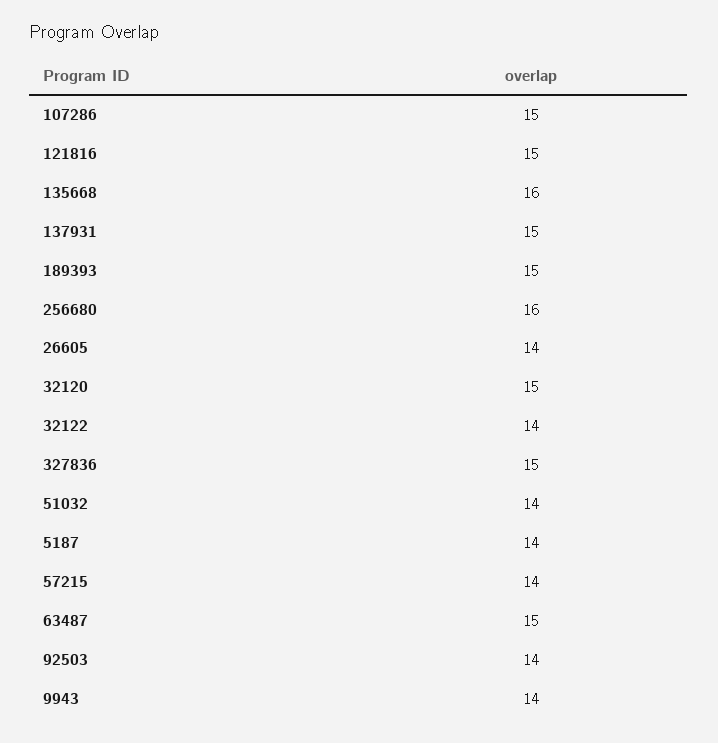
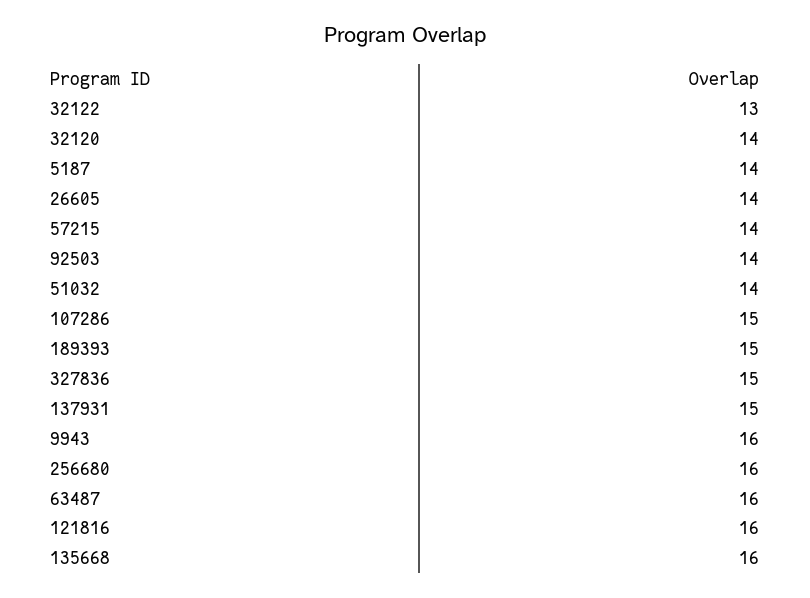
  {
    "107286": 15,
-   "121816": 15,
+   "121816": 16,
    "135668": 16,
    "137931": 15,
    "189393": 15,
    "256680": 16,
    "26605": 14,
-   "32120": 15,
+   "32120": 14,
-   "32122": 14,
+   "32122": 13,
    "327836": 15,
    "51032": 14,
    "5187": 14,
    "57215": 14,
-   "63487": 15,
+   "63487": 16,
    "92503": 14,
-   "9943": 14
+   "9943": 16
  }

